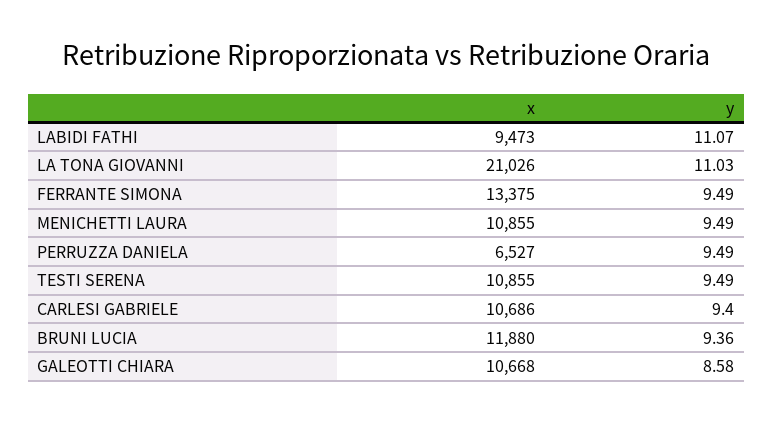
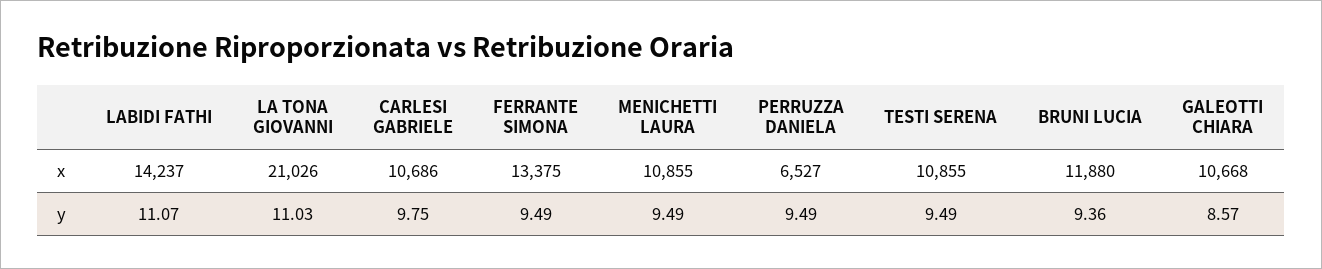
  {
    "x": {
-     "LABIDI FATHI": 9473,
+     "LABIDI FATHI": 14237,
      "LA TONA GIOVANNI": 21026,
      "FERRANTE SIMONA": 13375,
      "MENICHETTI LAURA": 10855,
      "PERRUZZA DANIELA": 6527,
      "TESTI SERENA": 10855,
      "CARLESI GABRIELE": 10686,
      "BRUNI LUCIA": 11880,
      "GALEOTTI CHIARA": 10668
    },
    "y": {
      "LABIDI FATHI": 11.07,
      "LA TONA GIOVANNI": 11.03,
      "FERRANTE SIMONA": 9.49,
      "MENICHETTI LAURA": 9.49,
      "PERRUZZA DANIELA": 9.49,
      "TESTI SERENA": 9.49,
-     "CARLESI GABRIELE": 9.4,
+     "CARLESI GABRIELE": 9.75,
      "BRUNI LUCIA": 9.36,
-     "GALEOTTI CHIARA": 8.58
+     "GALEOTTI CHIARA": 8.57
    }
  }

